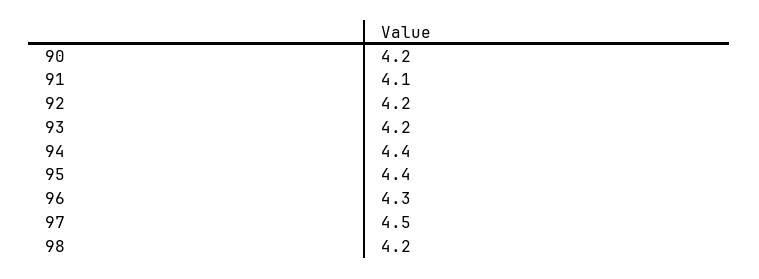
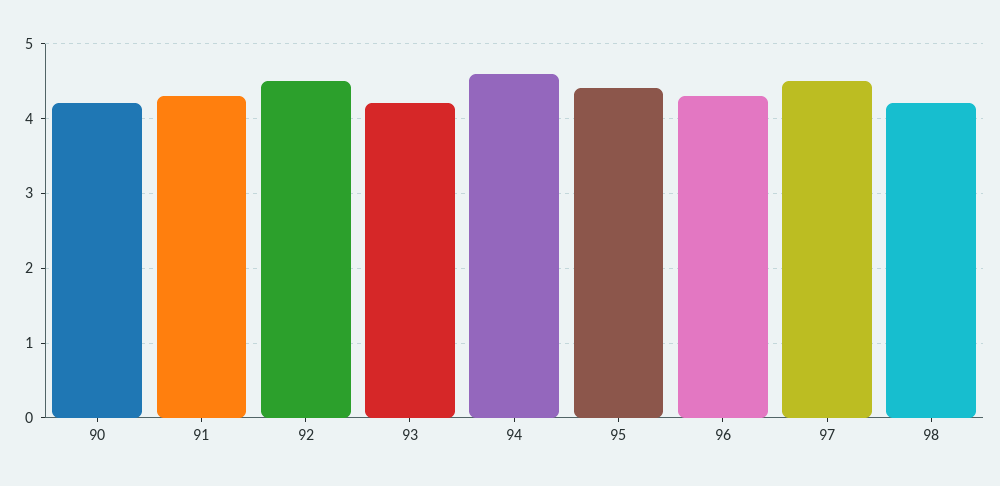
  {
    "90": 4.2,
-   "91": 4.1,
+   "91": 4.3,
-   "92": 4.2,
+   "92": 4.5,
    "93": 4.2,
-   "94": 4.4,
+   "94": 4.6,
    "95": 4.4,
    "96": 4.3,
    "97": 4.5,
    "98": 4.2
  }

